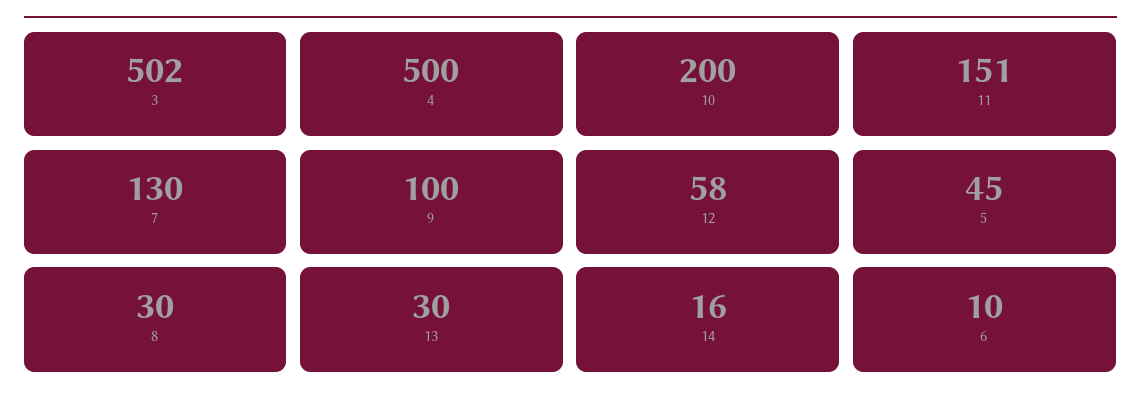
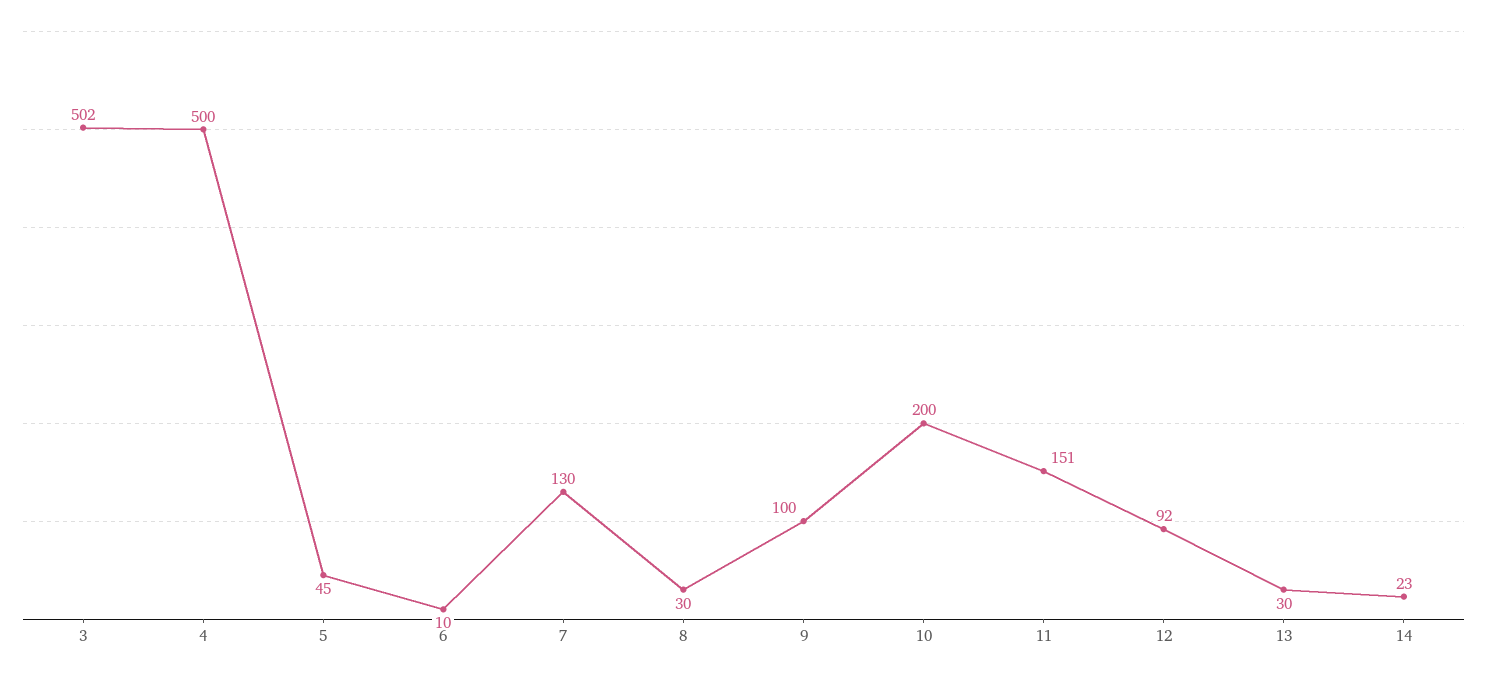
  {
    "3": 502,
    "4": 500,
    "10": 200,
    "11": 151,
    "7": 130,
    "9": 100,
-   "12": 58,
+   "12": 92,
    "5": 45,
    "8": 30,
    "13": 30,
-   "14": 16,
+   "14": 23,
    "6": 10
  }

